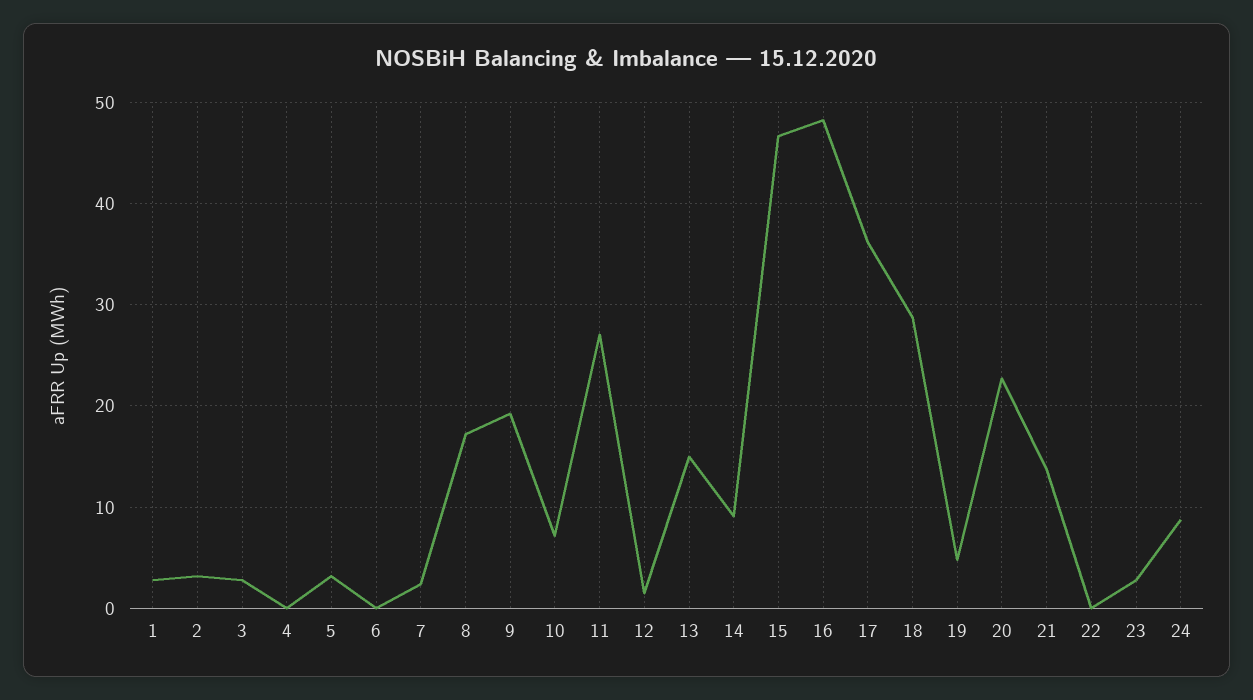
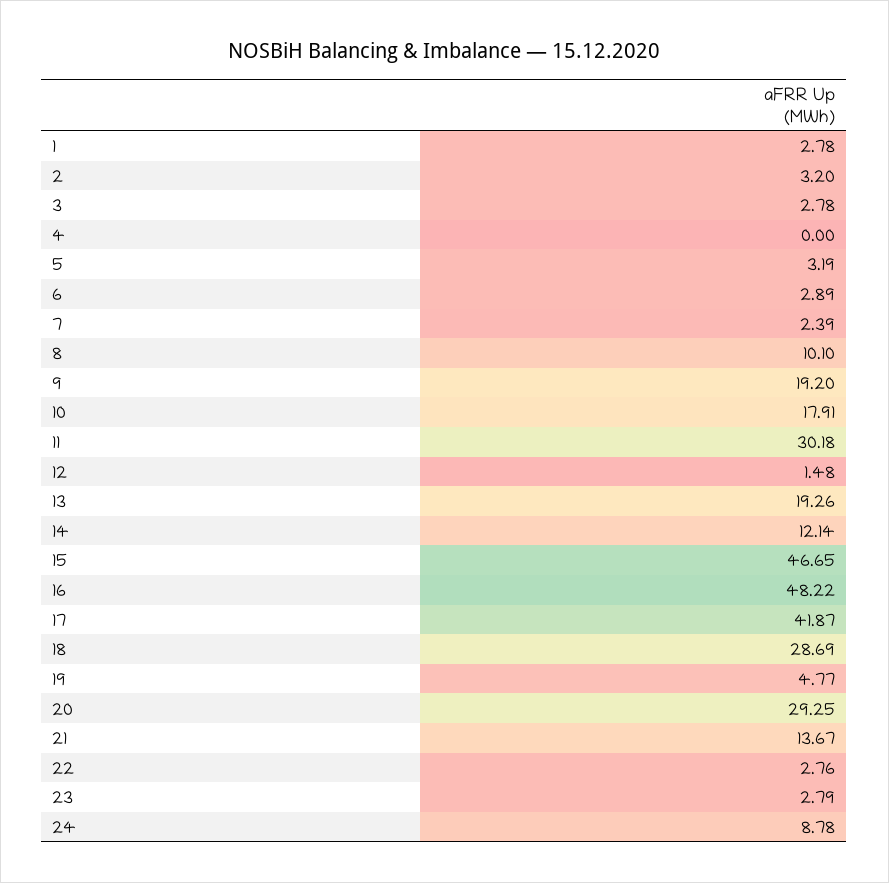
  {
    "1": 2.78,
    "2": 3.2,
    "3": 2.78,
    "4": 0,
    "5": 3.19,
-   "6": 0,
+   "6": 2.89,
    "7": 2.39,
-   "8": 17,
+   "8": 10.1,
    "9": 19.2,
-   "10": 7,
+   "10": 17.91,
-   "11": 27,
+   "11": 30.18,
    "12": 1.48,
-   "13": 15,
+   "13": 19.26,
-   "14": 9,
+   "14": 12.14,
    "15": 46.65,
    "16": 48.22,
-   "17": 36,
+   "17": 41.87,
    "18": 28.69,
    "19": 4.77,
-   "20": 23,
+   "20": 29.25,
    "21": 13.67,
-   "22": 0,
+   "22": 2.76,
    "23": 2.79,
    "24": 8.78
  }

